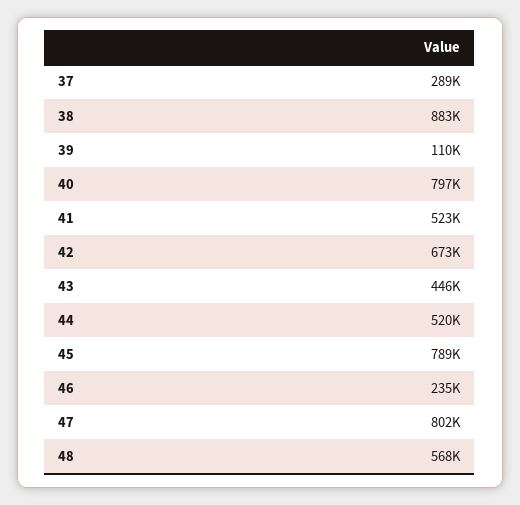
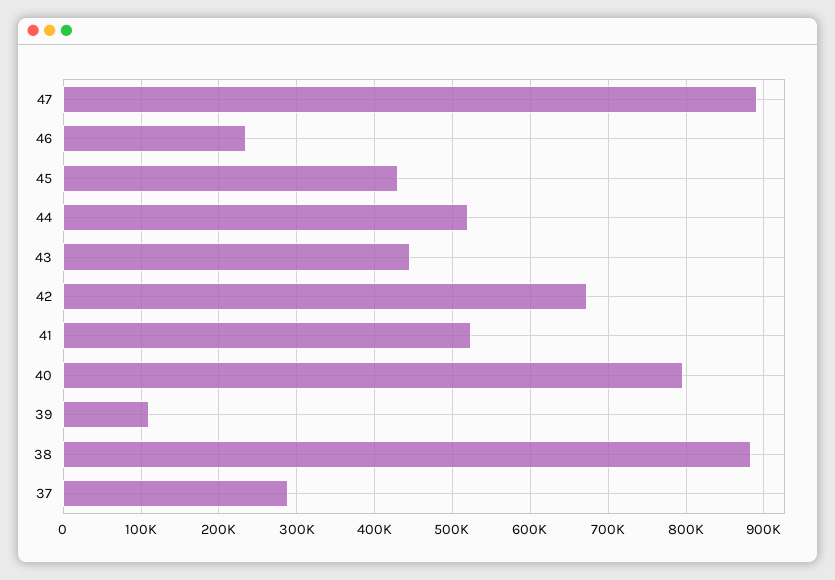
  {
    "37": 289000,
    "38": 883000,
    "39": 110000,
    "40": 797000,
    "41": 523000,
    "42": 673000,
    "43": 446000,
    "44": 520000,
-   "45": 789000,
+   "45": 430000,
    "46": 235000,
-   "47": 802000,
+   "47": 890000
-   "48": 568000
  }

